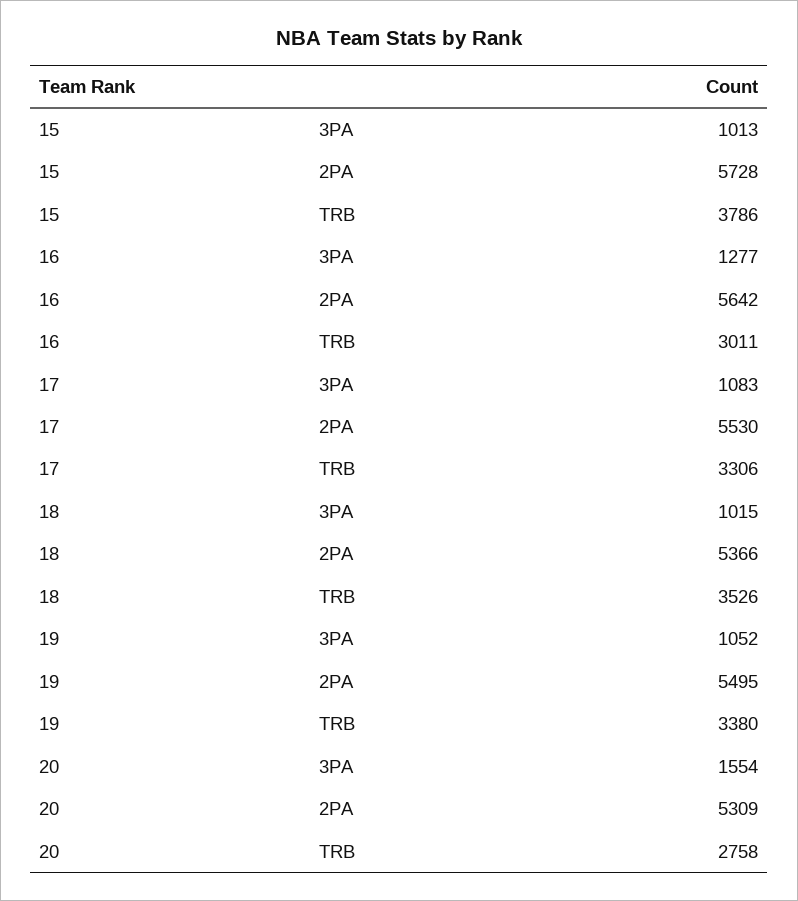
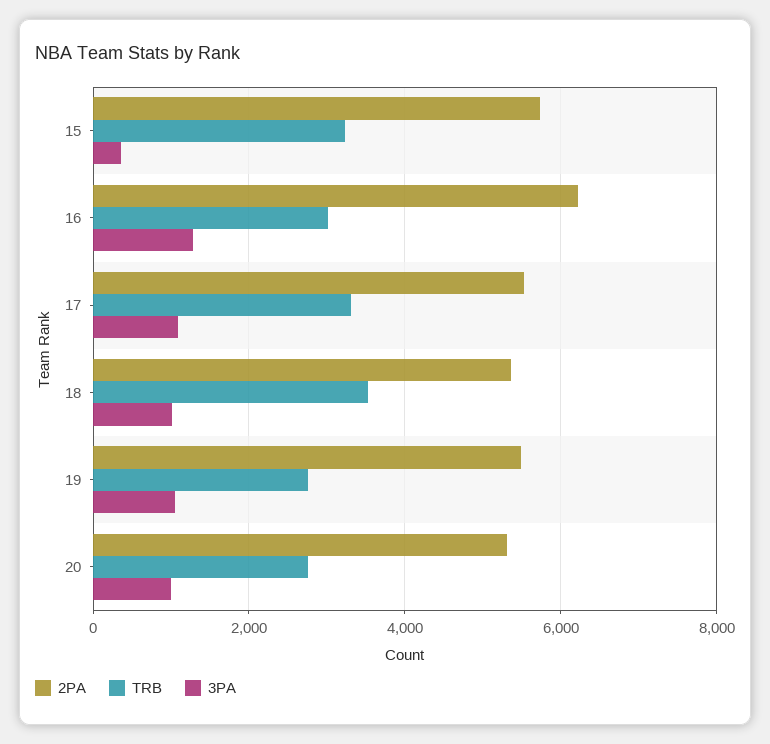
  {
    "3PA": {
-     "15": 1013,
+     "15": 400,
      "16": 1277,
      "17": 1083,
      "18": 1015,
      "19": 1052,
-     "20": 1554
+     "20": 1000
    },
    "2PA": {
      "15": 5728,
-     "16": 5642,
+     "16": 6200,
      "17": 5530,
      "18": 5366,
      "19": 5495,
      "20": 5309
    },
    "TRB": {
-     "15": 3786,
+     "15": 3200,
      "16": 3011,
      "17": 3306,
      "18": 3526,
-     "19": 3380,
+     "19": 2800,
      "20": 2758
    }
  }

